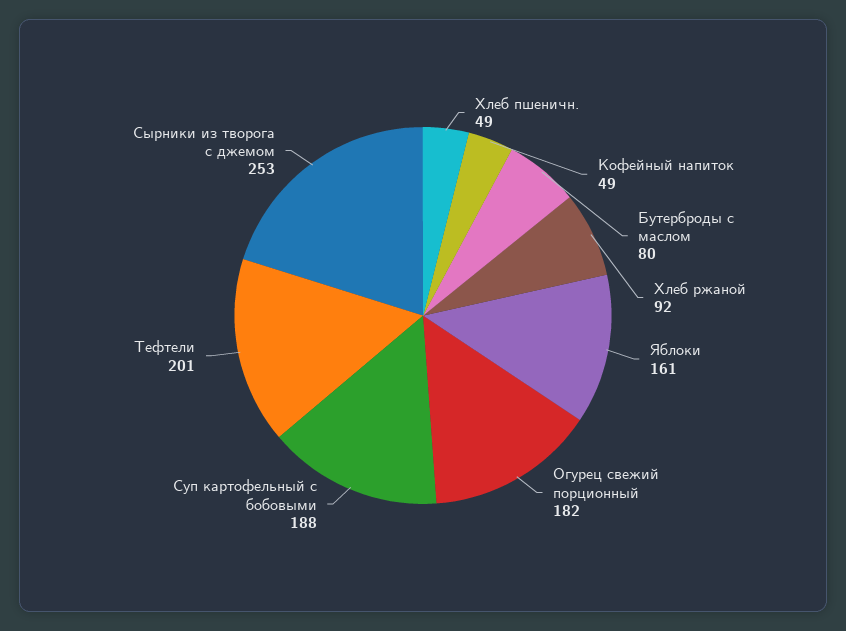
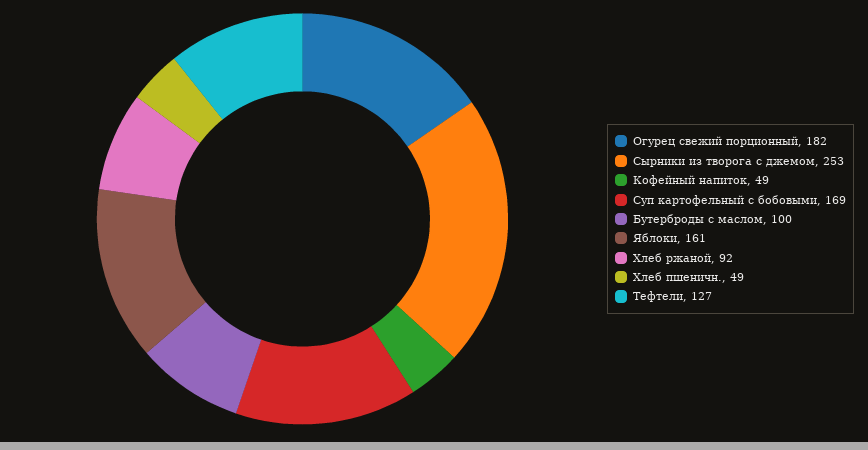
  {
    "Хлеб пшеничн.": 49,
    "Кофейный напиток": 49,
-   "Бутерброды с маслом": 80,
+   "Бутерброды с маслом": 100,
    "Хлеб ржаной": 92,
    "Яблоки": 161,
    "Огурец свежий порционный": 182,
-   "Суп картофельный с бобовыми": 188,
+   "Суп картофельный с бобовыми": 169,
-   "Тефтели": 201,
+   "Тефтели": 127,
    "Сырники из творога с джемом": 253
  }

